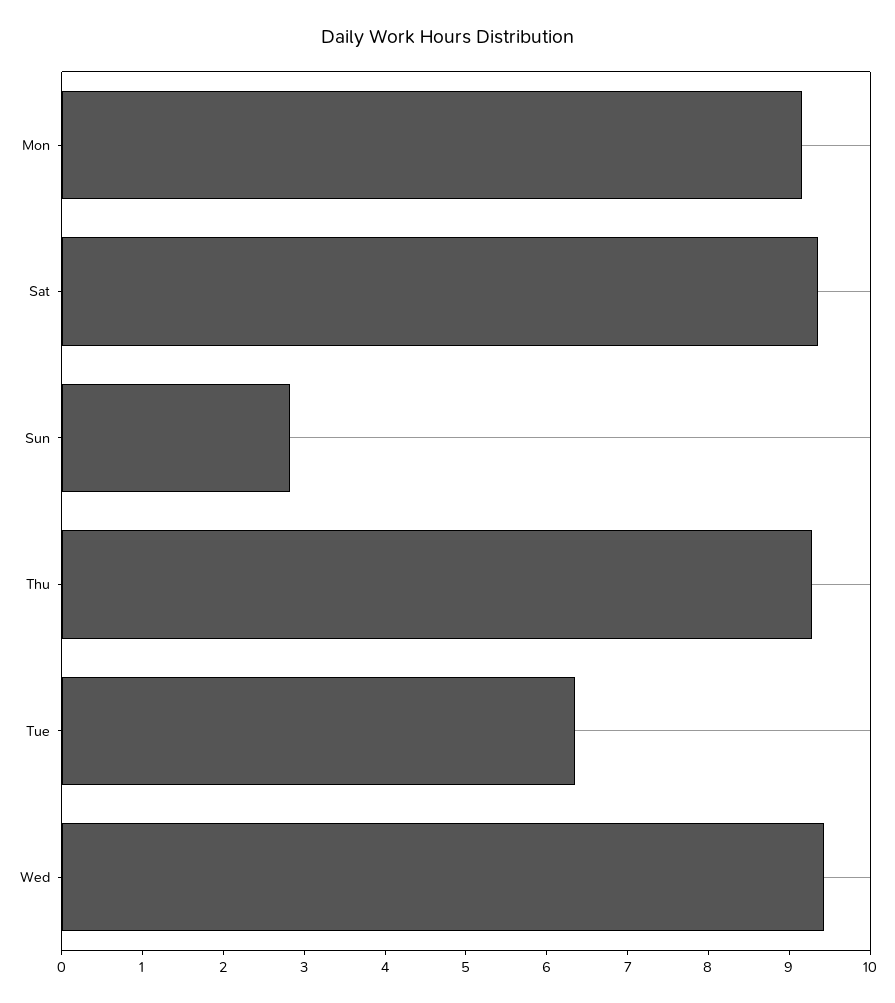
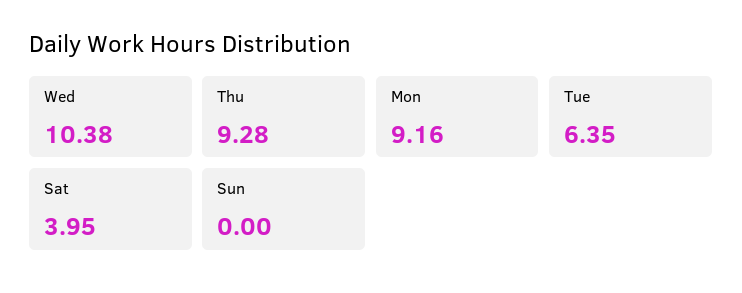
  {
    "Mon": 9.16,
-   "Sat": 9.4,
+   "Sat": 3.95,
-   "Sun": 2.8,
+   "Sun": 0,
    "Thu": 9.28,
    "Tue": 6.35,
-   "Wed": 9.4
+   "Wed": 10.38
  }

